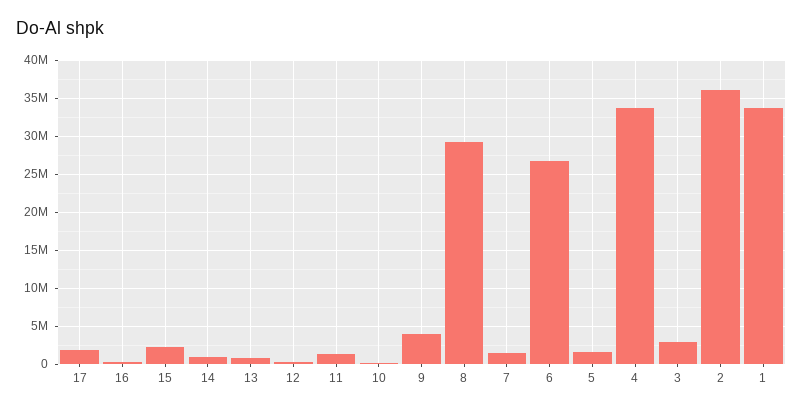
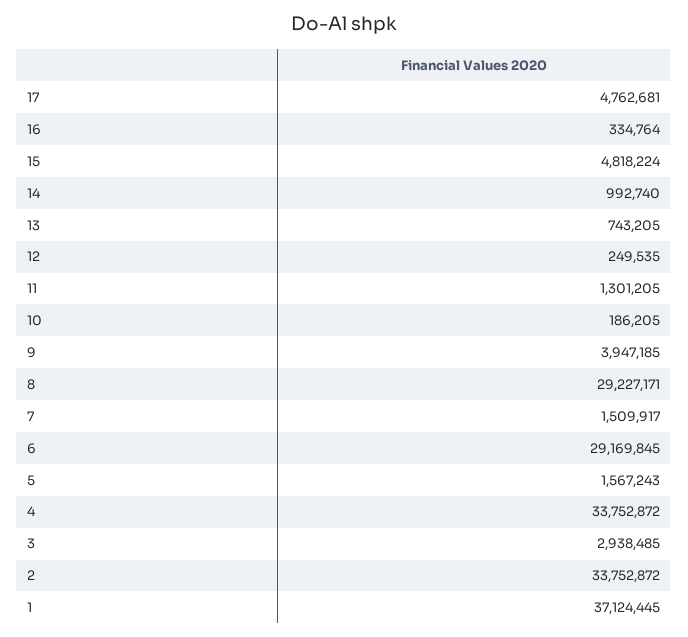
  {
-   "17": 2000000,
+   "17": 4762681,
    "16": 334764,
-   "15": 2000000,
+   "15": 4818224,
    "14": 992740,
    "13": 743205,
    "12": 249535,
    "11": 1301205,
    "10": 186205,
    "9": 3947185,
    "8": 29227171,
    "7": 1509917,
-   "6": 27000000,
+   "6": 29169845,
    "5": 1567243,
    "4": 33752872,
    "3": 2938485,
-   "2": 36000000,
+   "2": 33752872,
-   "1": 34000000
+   "1": 37124445
  }

